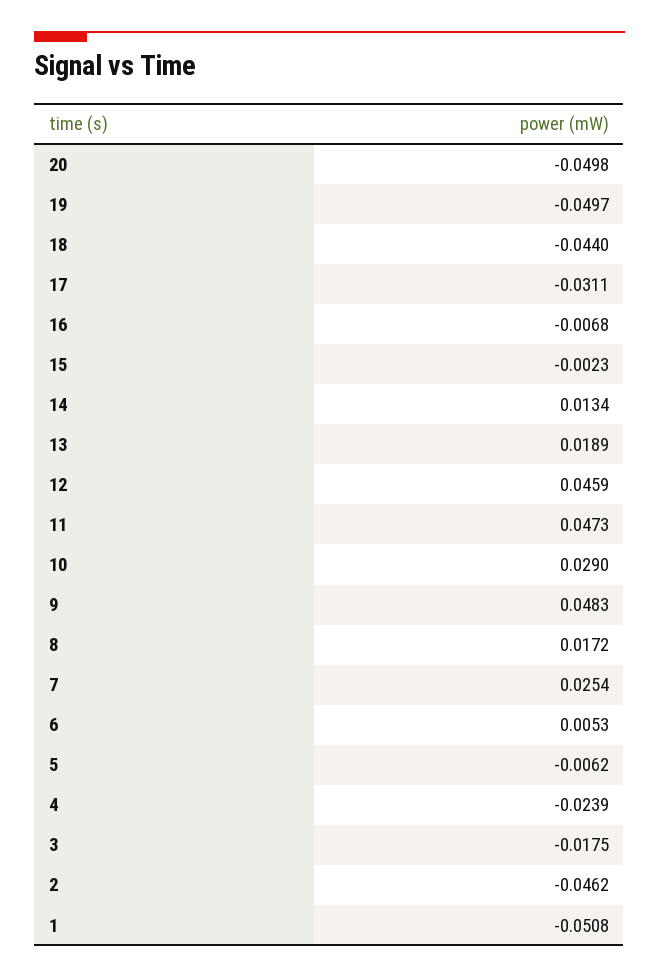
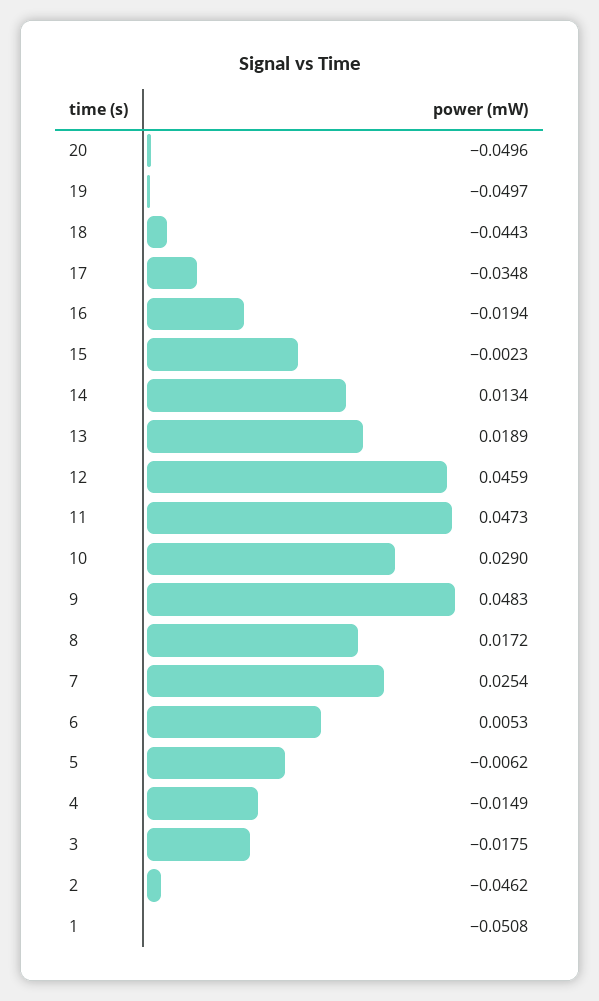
  {
-   "20": -0.0498,
+   "20": -0.0496,
    "19": -0.0497,
-   "18": -0.044,
+   "18": -0.0443,
-   "17": -0.0311,
+   "17": -0.0348,
-   "16": -0.0068,
+   "16": -0.0194,
    "15": -0.0023,
    "14": 0.0134,
    "13": 0.0189,
    "12": 0.0459,
    "11": 0.0473,
    "10": 0.029,
    "9": 0.0483,
    "8": 0.0172,
    "7": 0.0254,
    "6": 0.0053,
    "5": -0.0062,
-   "4": -0.0239,
+   "4": -0.0149,
    "3": -0.0175,
    "2": -0.0462,
    "1": -0.0508
  }

